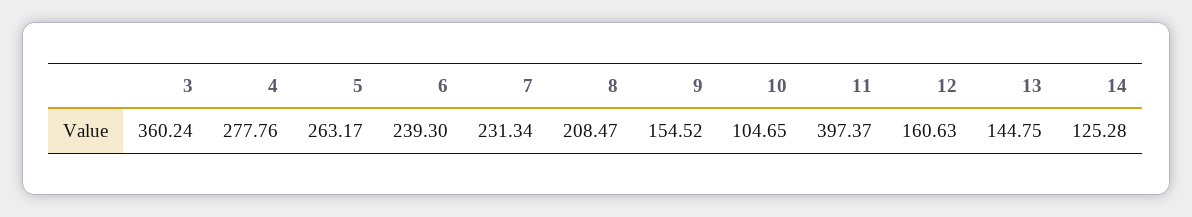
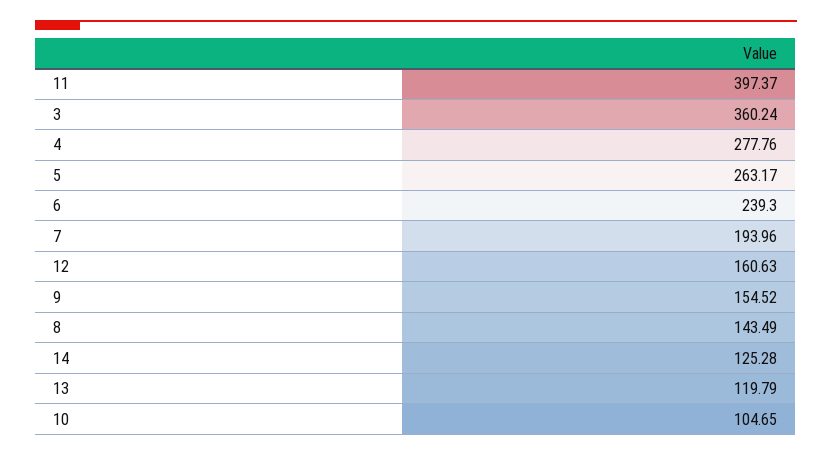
  {
    "3": 360.24,
    "4": 277.76,
    "5": 263.17,
    "6": 239.3,
-   "7": 231.34,
+   "7": 193.96,
-   "8": 208.47,
+   "8": 143.49,
    "9": 154.52,
    "10": 104.65,
    "11": 397.37,
    "12": 160.63,
-   "13": 144.75,
+   "13": 119.79,
    "14": 125.28
  }

